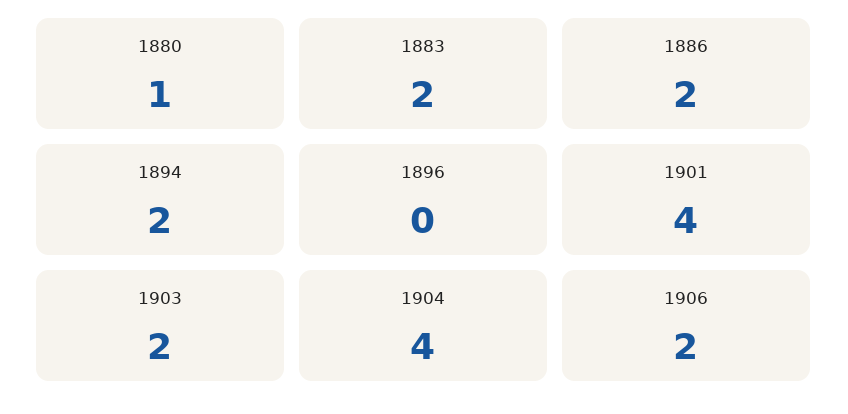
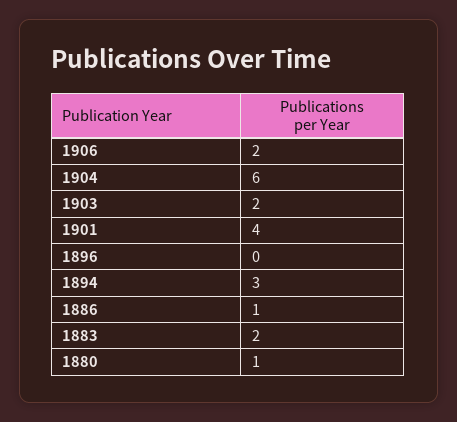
  {
    "1880": 1,
    "1883": 2,
-   "1886": 2,
+   "1886": 1,
-   "1894": 2,
+   "1894": 3,
    "1896": 0,
    "1901": 4,
    "1903": 2,
-   "1904": 4,
+   "1904": 6,
    "1906": 2
  }

